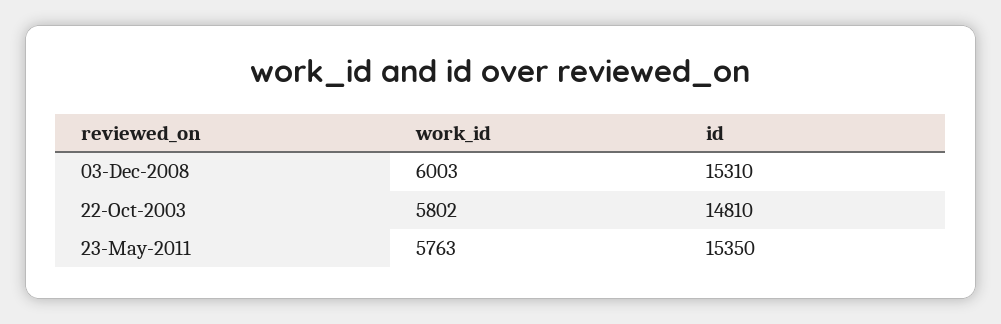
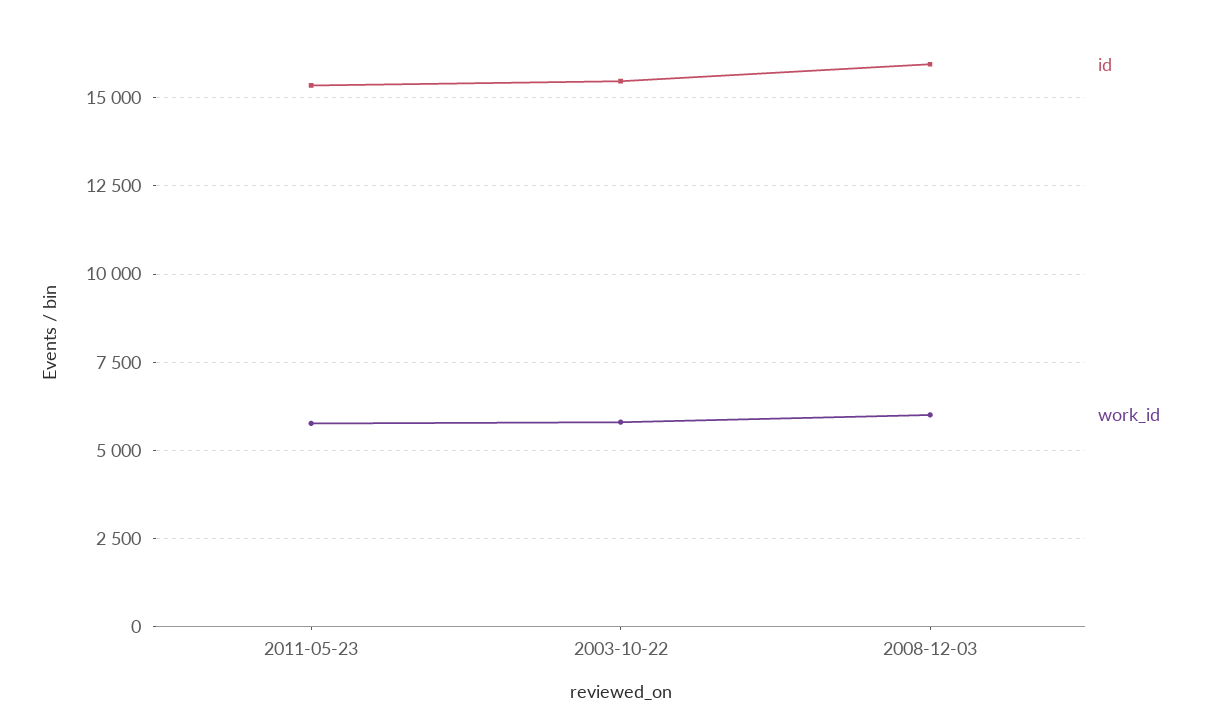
  {
    "work_id": {
      "03-Dec-2008": 6003,
      "22-Oct-2003": 5802,
      "23-May-2011": 5763
    },
    "id": {
-     "03-Dec-2008": 15310,
+     "03-Dec-2008": 16000,
-     "22-Oct-2003": 14810,
+     "22-Oct-2003": 15500,
      "23-May-2011": 15350
    }
  }

